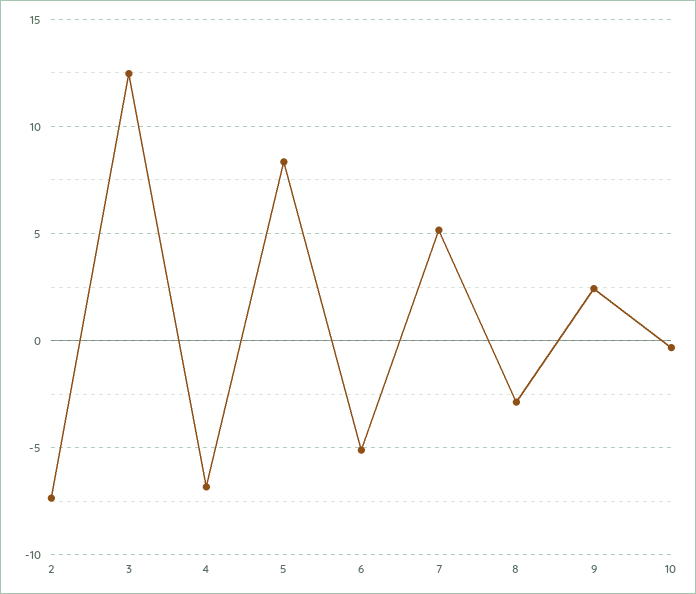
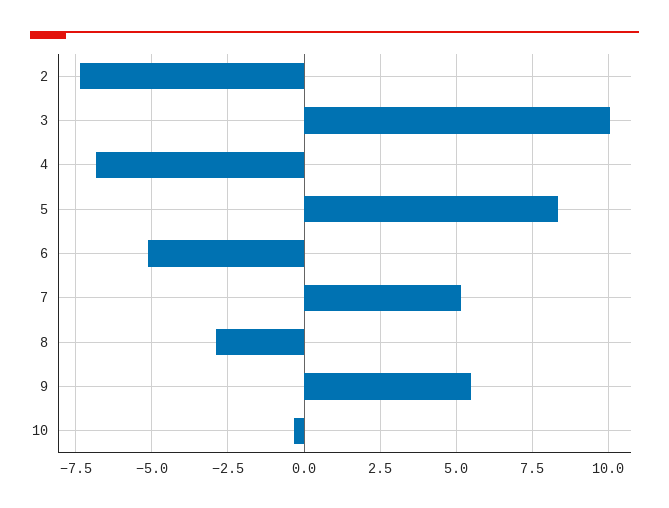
  {
    "2": -7.25,
-   "3": 12.5,
+   "3": 10,
    "4": -6.75,
    "5": 8.25,
    "6": -5,
    "7": 5.25,
    "8": -3,
-   "9": 2.5,
+   "9": 5.5,
    "10": -0.25
  }

